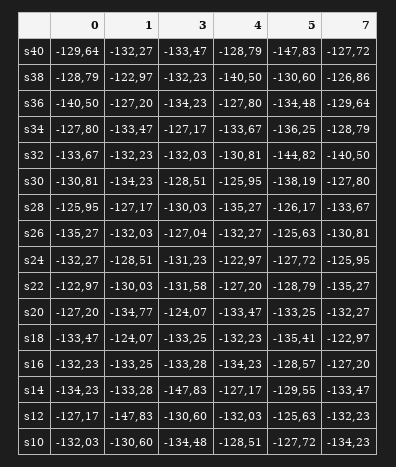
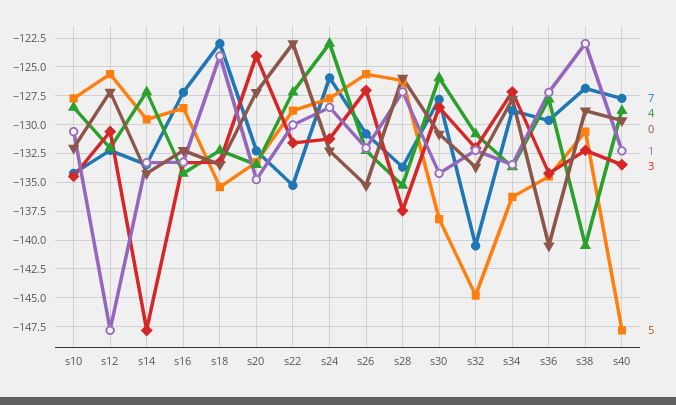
  {
    "0": {
      "s40": -129.64,
      "s38": -128.79,
      "s36": -140.5,
      "s34": -127.8,
      "s32": -133.67,
      "s30": -130.81,
      "s28": -125.95,
      "s26": -135.27,
      "s24": -132.27,
      "s22": -122.97,
      "s20": -127.2,
      "s18": -133.47,
      "s16": -132.23,
      "s14": -134.23,
      "s12": -127.17,
      "s10": -132.03
    },
    "1": {
      "s40": -132.27,
      "s38": -122.97,
      "s36": -127.2,
      "s34": -133.47,
      "s32": -132.23,
      "s30": -134.23,
      "s28": -127.17,
      "s26": -132.03,
      "s24": -128.51,
      "s22": -130.03,
      "s20": -134.77,
      "s18": -124.07,
      "s16": -133.25,
      "s14": -133.28,
      "s12": -147.83,
      "s10": -130.6
    },
    "3": {
      "s40": -133.47,
      "s38": -132.23,
      "s36": -134.23,
      "s34": -127.17,
      "s32": -132.03,
      "s30": -128.51,
-     "s28": -130.03,
+     "s28": -137.5,
      "s26": -127.04,
      "s24": -131.23,
      "s22": -131.58,
      "s20": -124.07,
      "s18": -133.25,
      "s16": -133.28,
      "s14": -147.83,
      "s12": -130.6,
      "s10": -134.48
    },
    "4": {
      "s40": -128.79,
      "s38": -140.5,
      "s36": -127.8,
      "s34": -133.67,
      "s32": -130.81,
      "s30": -125.95,
      "s28": -135.27,
      "s26": -132.27,
      "s24": -122.97,
      "s22": -127.2,
      "s20": -133.47,
      "s18": -132.23,
      "s16": -134.23,
      "s14": -127.17,
      "s12": -132.03,
      "s10": -128.51
    },
    "5": {
      "s40": -147.83,
      "s38": -130.6,
      "s36": -134.48,
      "s34": -136.25,
      "s32": -144.82,
      "s30": -138.19,
      "s28": -126.17,
      "s26": -125.63,
      "s24": -127.72,
      "s22": -128.79,
      "s20": -133.25,
      "s18": -135.41,
      "s16": -128.57,
      "s14": -129.55,
      "s12": -125.63,
      "s10": -127.72
    },
    "7": {
      "s40": -127.72,
      "s38": -126.86,
      "s36": -129.64,
      "s34": -128.79,
      "s32": -140.5,
      "s30": -127.8,
      "s28": -133.67,
      "s26": -130.81,
      "s24": -125.95,
      "s22": -135.27,
      "s20": -132.27,
      "s18": -122.97,
      "s16": -127.2,
      "s14": -133.47,
      "s12": -132.23,
      "s10": -134.23
    }
  }

